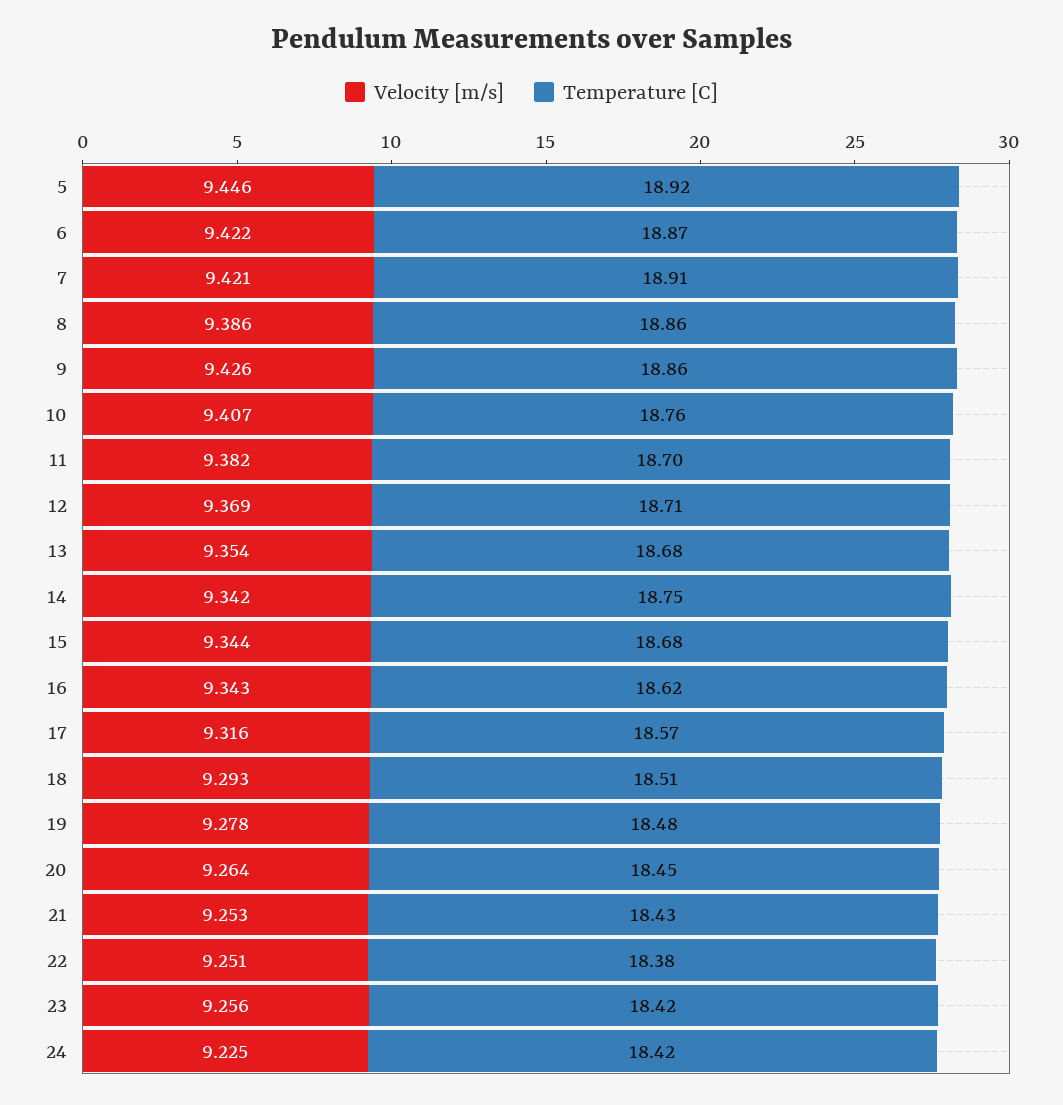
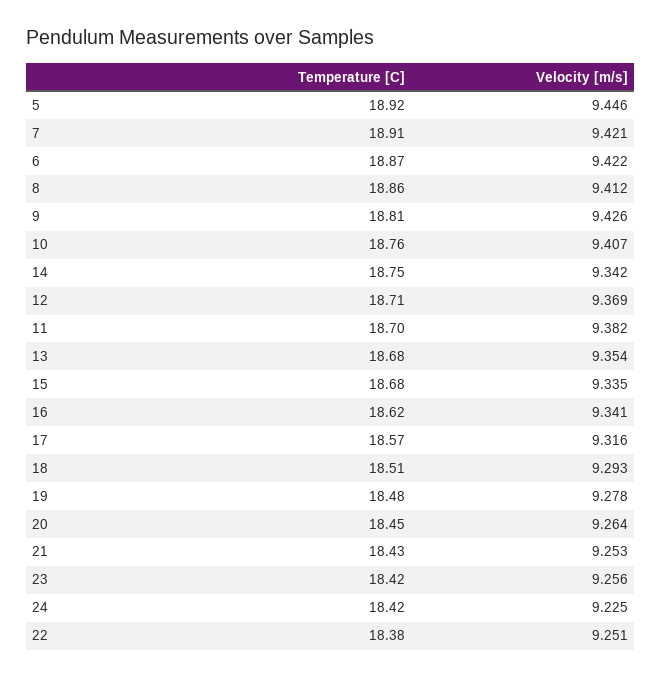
  {
    "Velocity [m/s]": {
      "5": 9.446,
      "6": 9.422,
      "7": 9.421,
-     "8": 9.386,
+     "8": 9.412,
      "9": 9.426,
      "10": 9.407,
      "11": 9.382,
      "12": 9.369,
      "13": 9.354,
      "14": 9.342,
-     "15": 9.344,
+     "15": 9.335,
-     "16": 9.343,
+     "16": 9.341,
      "17": 9.316,
      "18": 9.293,
      "19": 9.278,
      "20": 9.264,
      "21": 9.253,
      "22": 9.251,
      "23": 9.256,
      "24": 9.225
    },
    "Temperature [C]": {
      "5": 18.92,
      "6": 18.87,
      "7": 18.91,
      "8": 18.86,
-     "9": 18.86,
+     "9": 18.81,
      "10": 18.76,
      "11": 18.7,
      "12": 18.71,
      "13": 18.68,
      "14": 18.75,
      "15": 18.68,
      "16": 18.62,
      "17": 18.57,
      "18": 18.51,
      "19": 18.48,
      "20": 18.45,
      "21": 18.43,
      "22": 18.38,
      "23": 18.42,
      "24": 18.42
    }
  }

